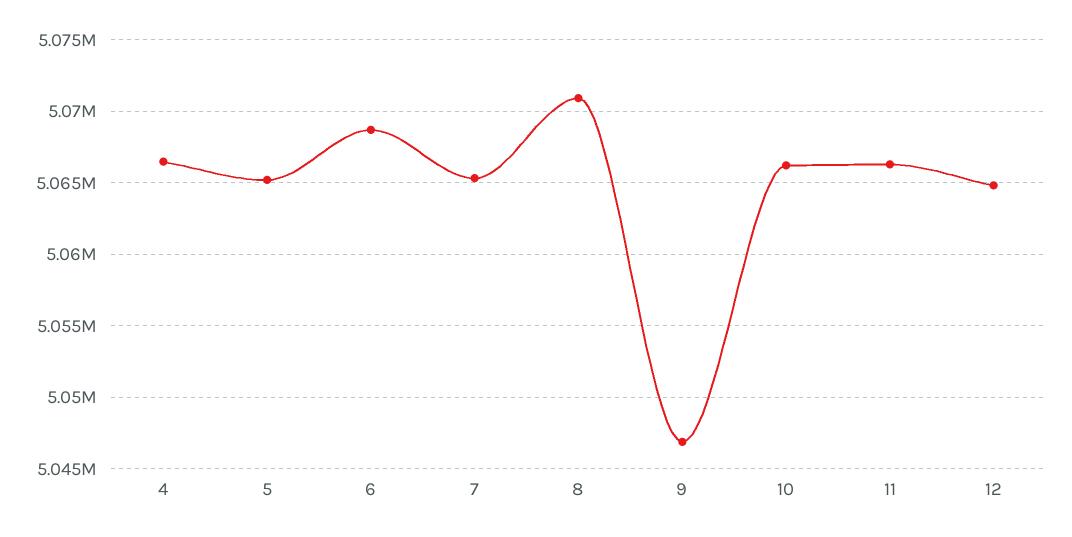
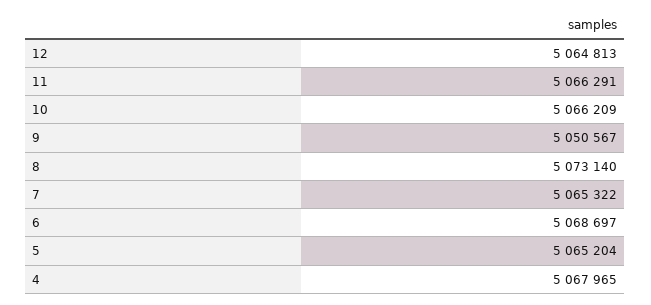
  {
-   "4": 5066500,
+   "4": 5067965,
    "5": 5065204,
    "6": 5068697,
    "7": 5065322,
-   "8": 5071000,
+   "8": 5073140,
-   "9": 5047000,
+   "9": 5050567,
    "10": 5066209,
    "11": 5066291,
    "12": 5064813
  }

